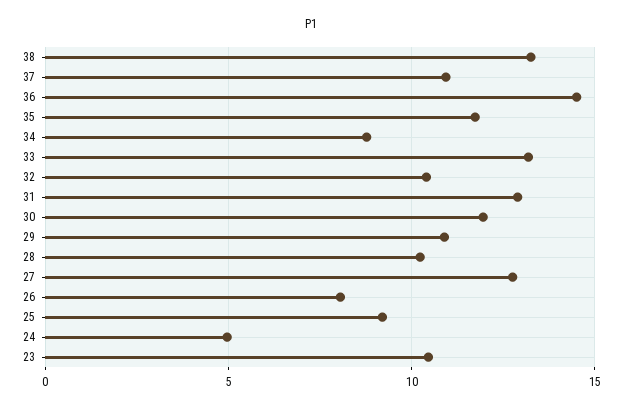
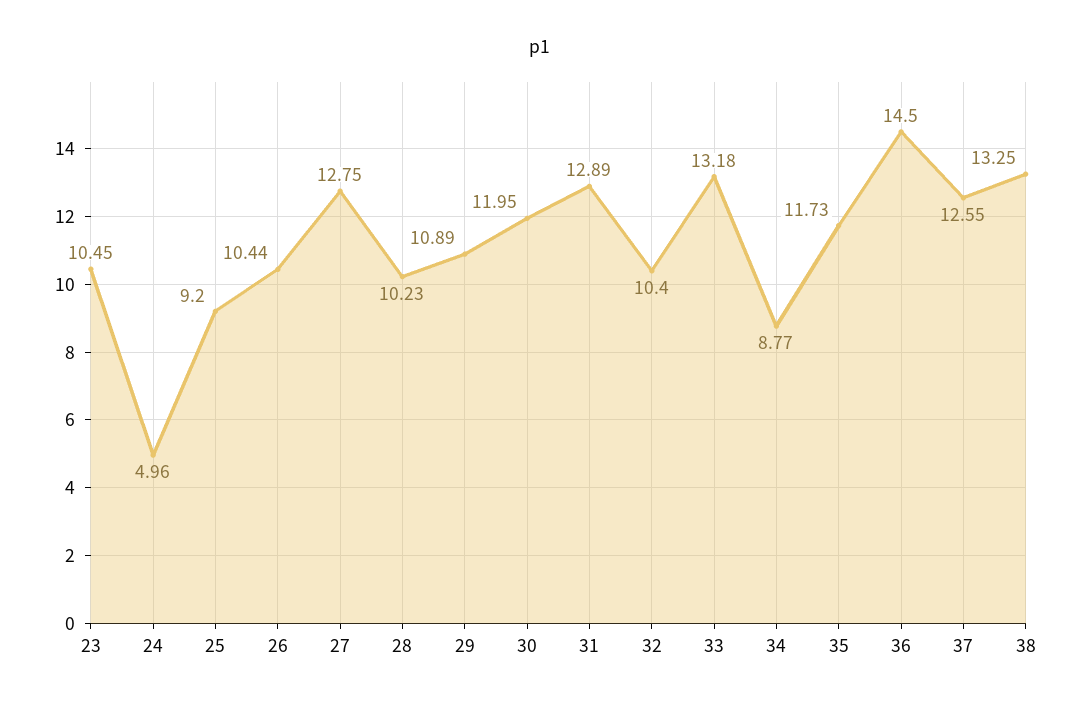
  {
    "38": 13.25,
-   "37": 11,
+   "37": 12.55,
    "36": 14.5,
    "35": 11.73,
    "34": 8.77,
    "33": 13.18,
    "32": 10.4,
    "31": 12.89,
    "30": 11.95,
    "29": 10.89,
    "28": 10.23,
    "27": 12.75,
-   "26": 8,
+   "26": 10.44,
    "25": 9.2,
    "24": 4.96,
    "23": 10.45
  }

